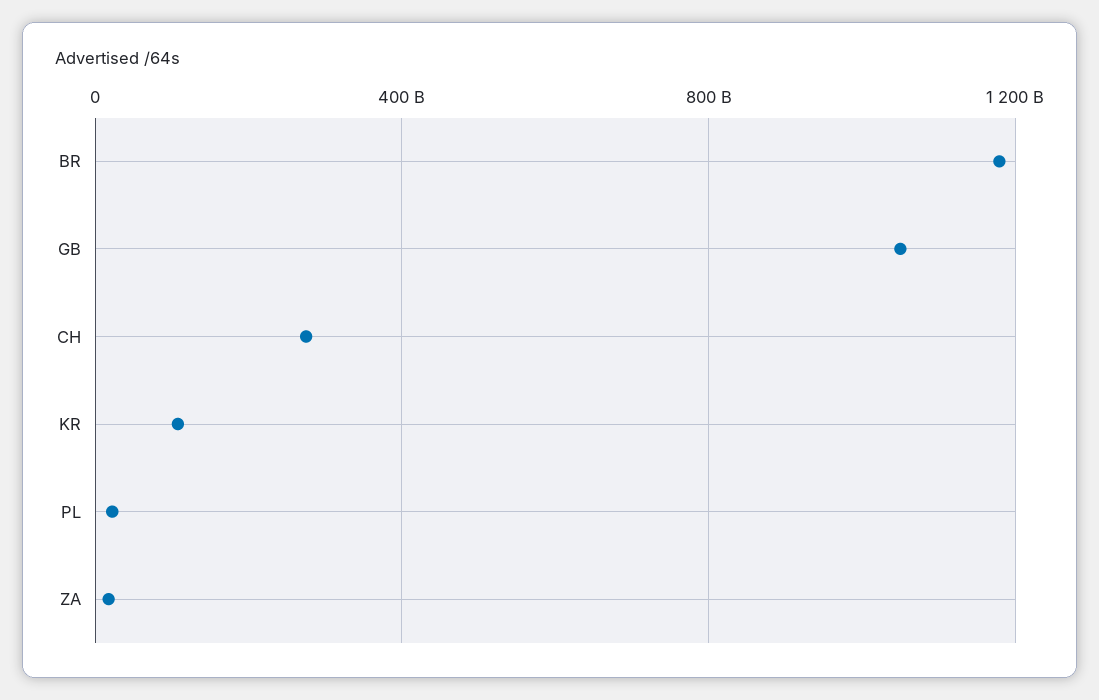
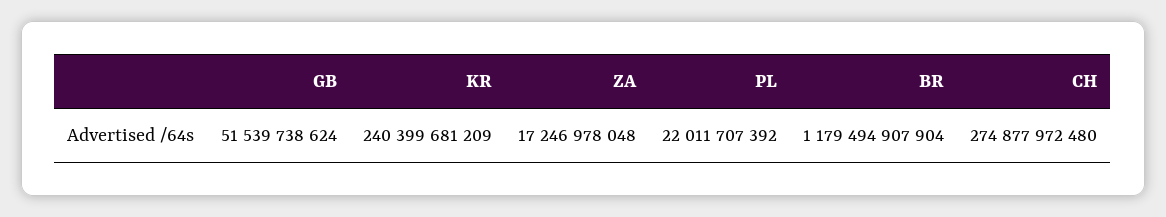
  {
    "BR": 1179494907904,
-   "GB": 1050000000000,
+   "GB": 51539738624,
    "CH": 274877972480,
-   "KR": 100000000000,
+   "KR": 240399681209,
    "PL": 22011707392,
    "ZA": 17246978048
  }

